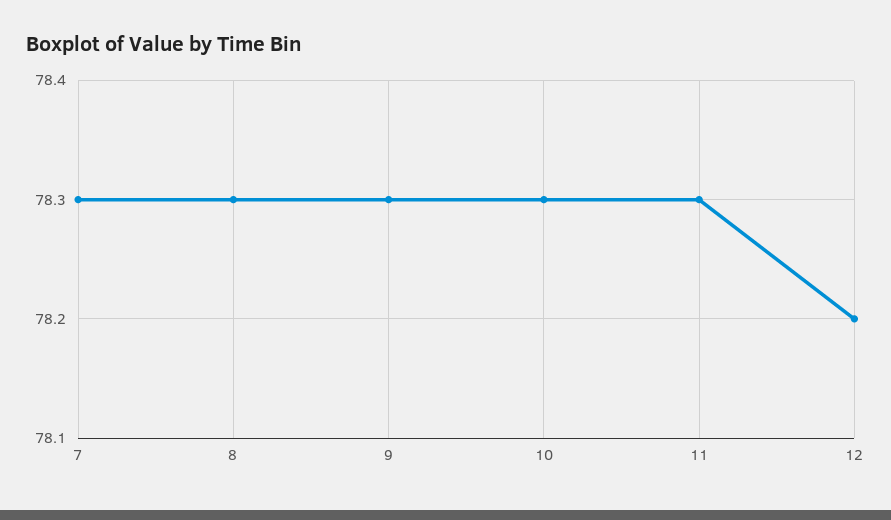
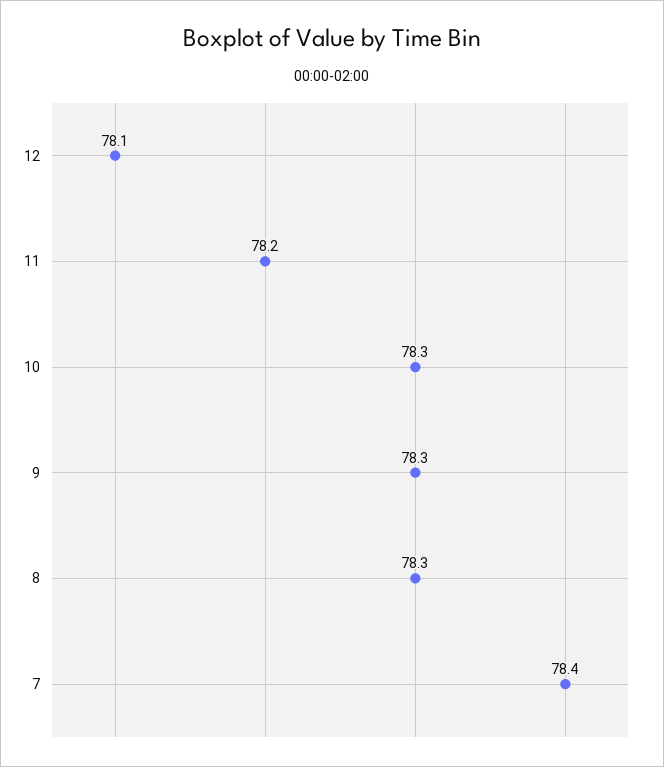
  {
-   "7": 78.3,
+   "7": 78.4,
    "8": 78.3,
    "9": 78.3,
    "10": 78.3,
-   "11": 78.3,
+   "11": 78.2,
-   "12": 78.2
+   "12": 78.1
  }

